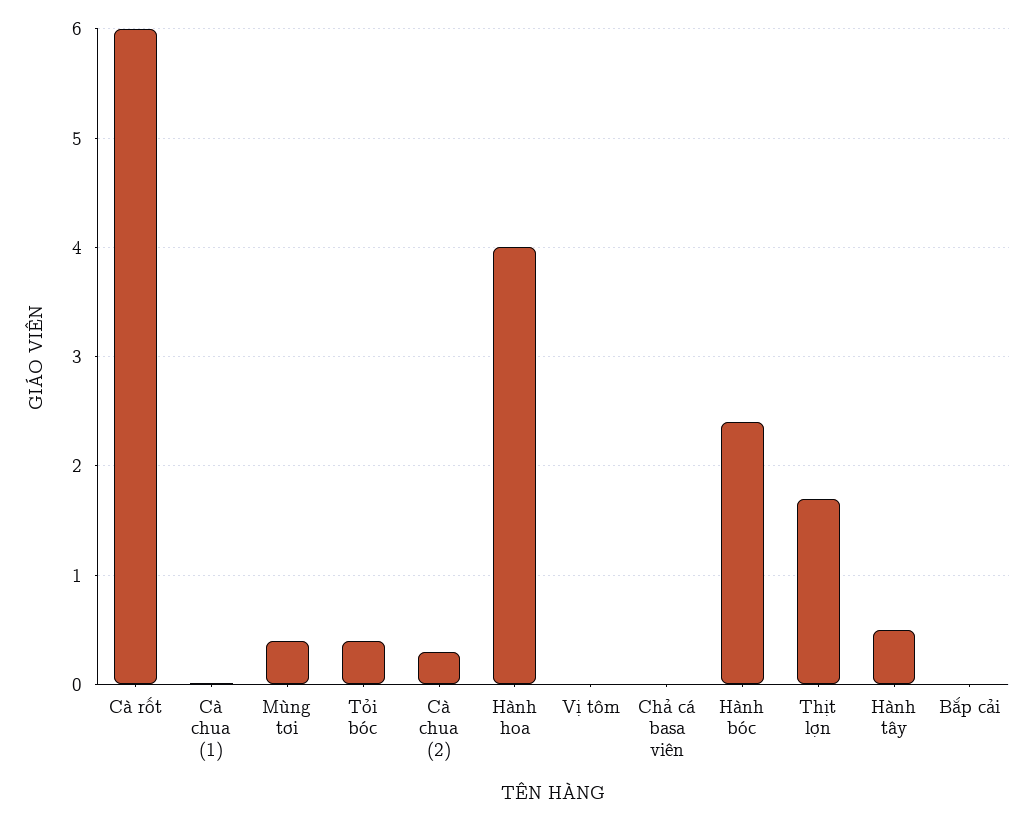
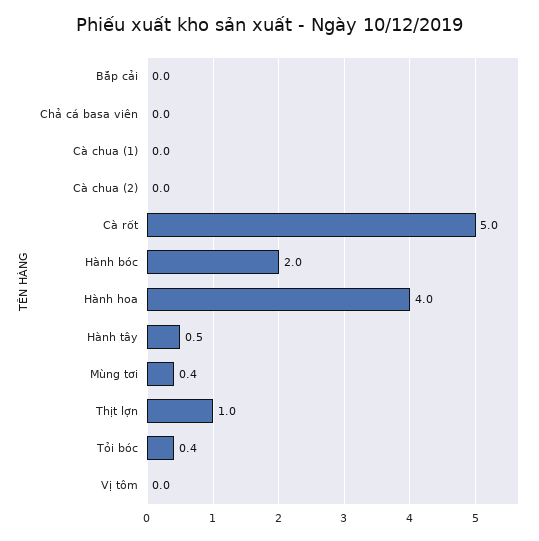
  {
-   "Cà rốt": 6,
+   "Cà rốt": 5,
    "Cà chua (1)": 0,
    "Mùng tơi": 0.4,
    "Tỏi bóc": 0.4,
-   "Cà chua (2)": 0.3,
+   "Cà chua (2)": 0,
    "Hành hoa": 4,
    "Vị tôm": 0,
    "Chả cá basa viên": 0,
-   "Hành bóc": 2.4,
+   "Hành bóc": 2,
-   "Thịt lợn": 1.7,
+   "Thịt lợn": 1,
    "Hành tây": 0.5,
    "Bắp cải": 0
  }

